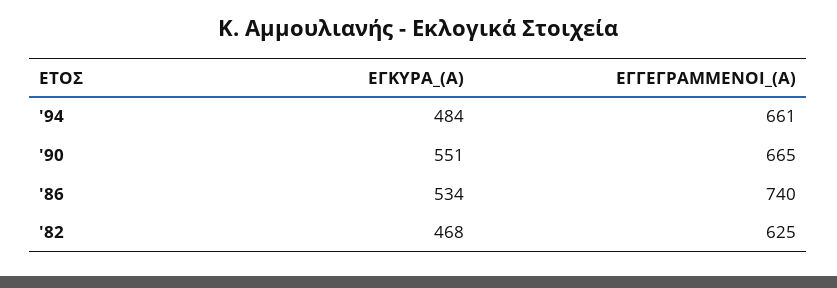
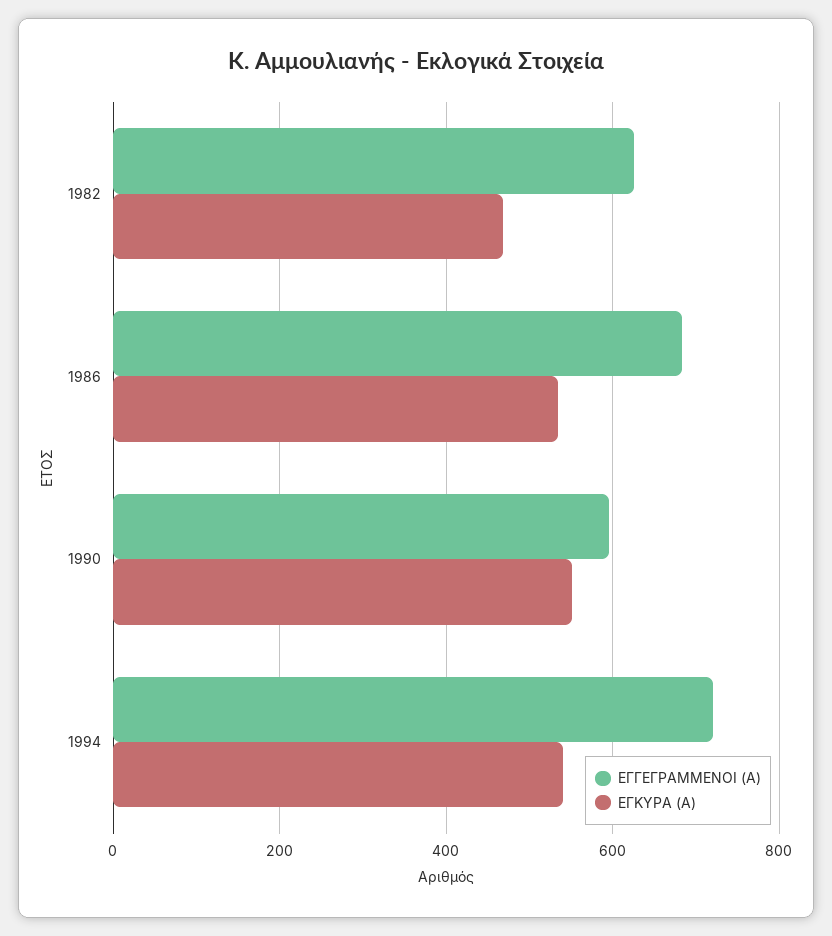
  {
    "ΕΓΚΥΡΑ_(Α)": {
-     "'94": 484,
+     "'94": 540,
      "'90": 551,
      "'86": 534,
      "'82": 468
    },
    "ΕΓΓΕΓΡΑΜΜΕΝΟΙ_(Α)": {
-     "'94": 661,
+     "'94": 720,
-     "'90": 665,
+     "'90": 600,
-     "'86": 740,
+     "'86": 680,
      "'82": 625
    }
  }

